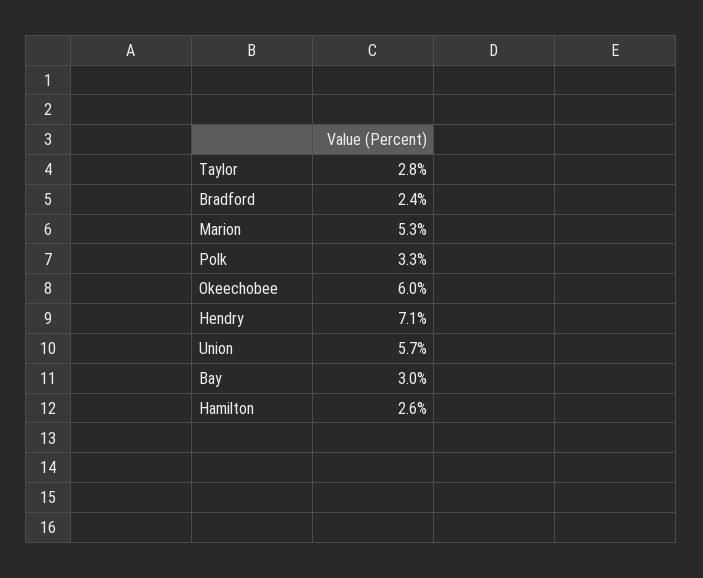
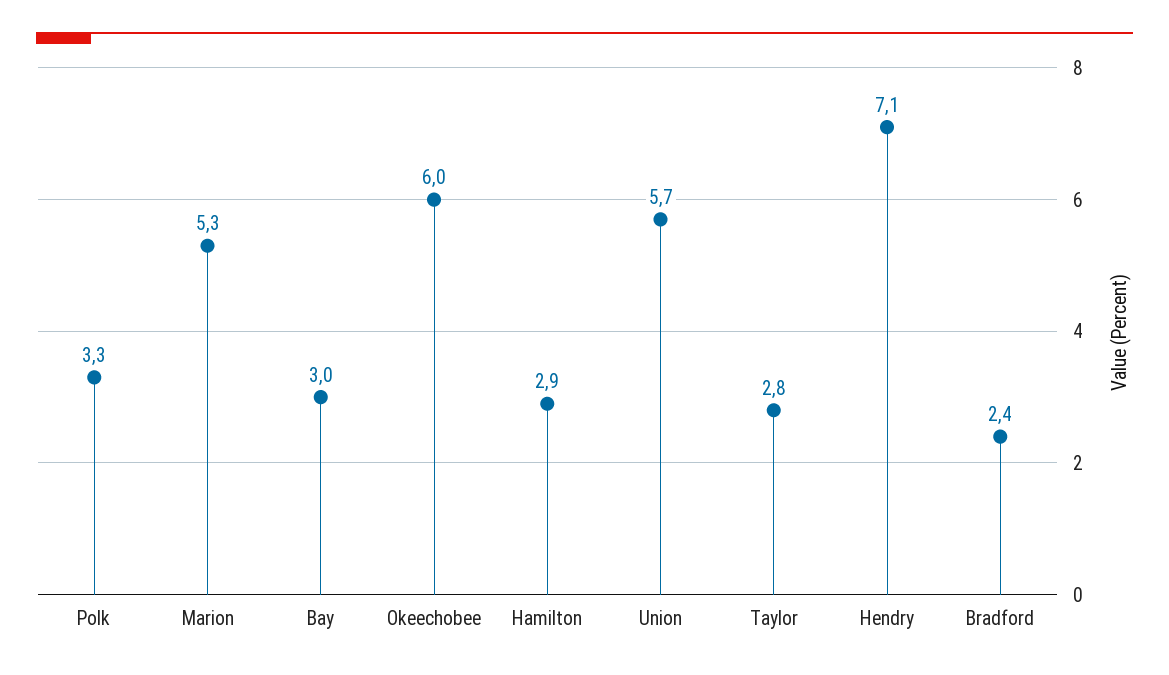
  {
    "Taylor": 2.8,
    "Bradford": 2.4,
    "Marion": 5.3,
    "Polk": 3.3,
    "Okeechobee": 6,
    "Hendry": 7.1,
    "Union": 5.7,
    "Bay": 3,
-   "Hamilton": 2.6
+   "Hamilton": 2.9
  }

